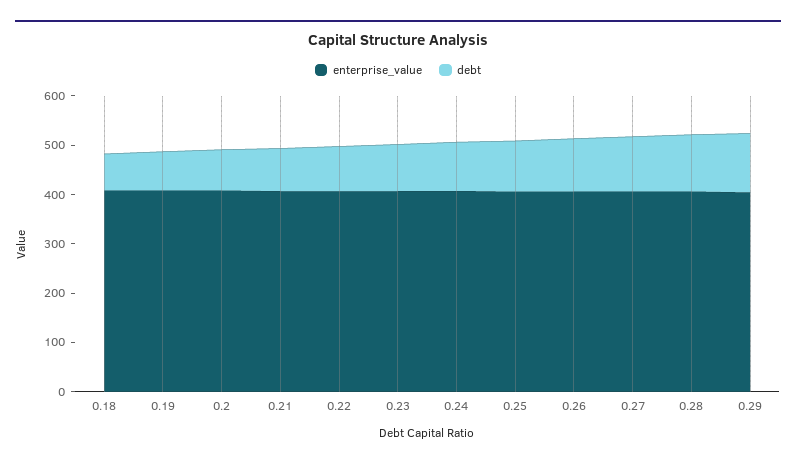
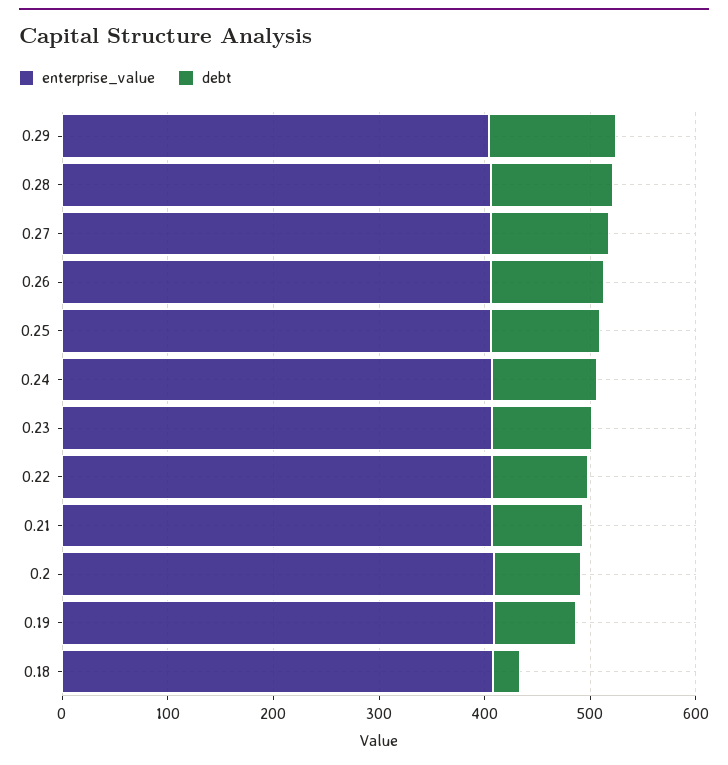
  {
    "enterprise_value": {
      "0.18": 400,
      "0.19": 400,
      "0.2": 400,
      "0.21": 400,
      "0.22": 400,
      "0.23": 400,
      "0.24": 400,
      "0.25": 400,
      "0.26": 400,
      "0.27": 400,
      "0.28": 400,
      "0.29": 400
    },
    "debt": {
-     "0.18": 80,
+     "0.18": 20,
      "0.19": 80,
      "0.2": 80,
      "0.21": 80,
      "0.22": 100,
      "0.23": 100,
      "0.24": 100,
      "0.25": 100,
      "0.26": 100,
      "0.27": 120,
      "0.28": 120,
      "0.29": 120
    }
  }

